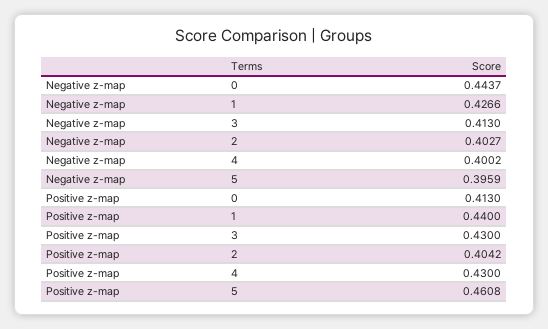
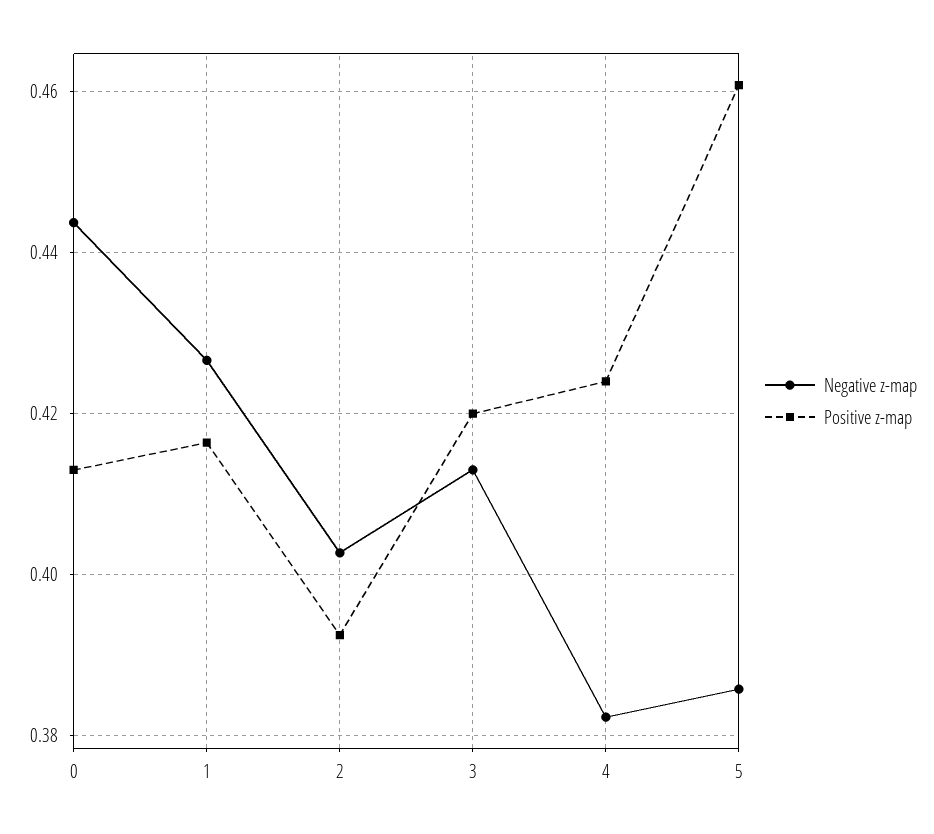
  {
    "Negative z-map": {
      "0": 0.4437,
      "1": 0.4266,
      "3": 0.413,
      "2": 0.4027,
-     "4": 0.4002,
+     "4": 0.382,
-     "5": 0.3959
+     "5": 0.386
    },
    "Positive z-map": {
      "0": 0.413,
-     "1": 0.44,
+     "1": 0.416,
-     "3": 0.43,
+     "3": 0.42,
-     "2": 0.4042,
+     "2": 0.392,
-     "4": 0.43,
+     "4": 0.424,
      "5": 0.4608
    }
  }

